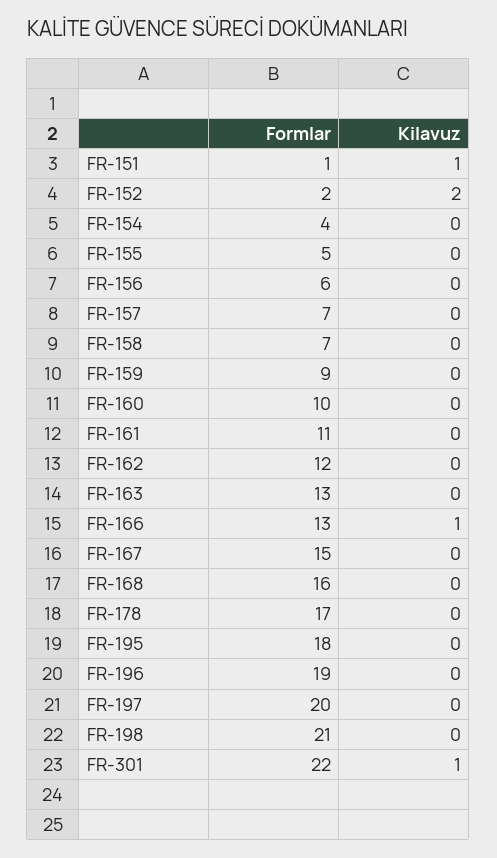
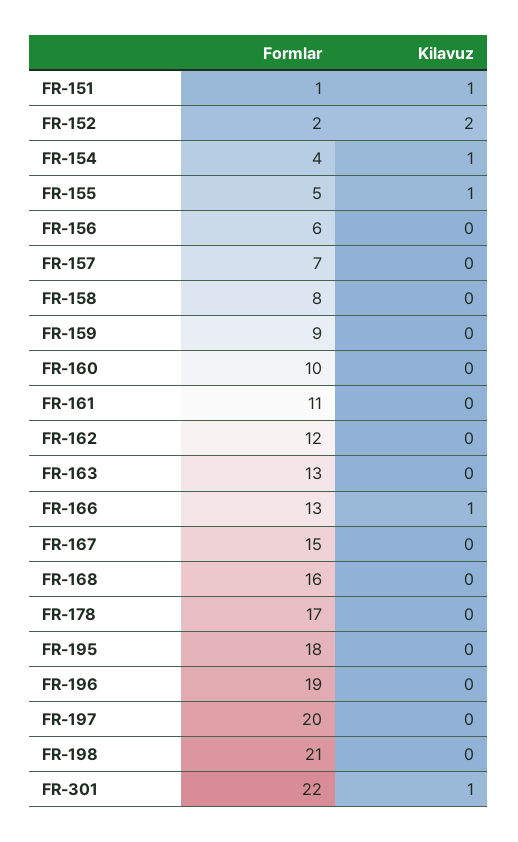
  {
    "Formlar": {
      "FR-151": 1,
      "FR-152": 2,
      "FR-154": 4,
      "FR-155": 5,
      "FR-156": 6,
      "FR-157": 7,
-     "FR-158": 7,
+     "FR-158": 8,
      "FR-159": 9,
      "FR-160": 10,
      "FR-161": 11,
      "FR-162": 12,
      "FR-163": 13,
      "FR-166": 13,
      "FR-167": 15,
      "FR-168": 16,
      "FR-178": 17,
      "FR-195": 18,
      "FR-196": 19,
      "FR-197": 20,
      "FR-198": 21,
      "FR-301": 22
    },
    "Kilavuz": {
      "FR-151": 1,
      "FR-152": 2,
-     "FR-154": 0,
+     "FR-154": 1,
-     "FR-155": 0,
+     "FR-155": 1,
      "FR-156": 0,
      "FR-157": 0,
      "FR-158": 0,
      "FR-159": 0,
      "FR-160": 0,
      "FR-161": 0,
      "FR-162": 0,
      "FR-163": 0,
      "FR-166": 1,
      "FR-167": 0,
      "FR-168": 0,
      "FR-178": 0,
      "FR-195": 0,
      "FR-196": 0,
      "FR-197": 0,
      "FR-198": 0,
      "FR-301": 1
    }
  }

